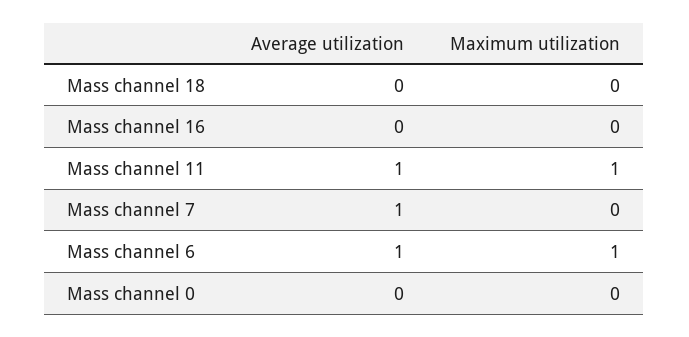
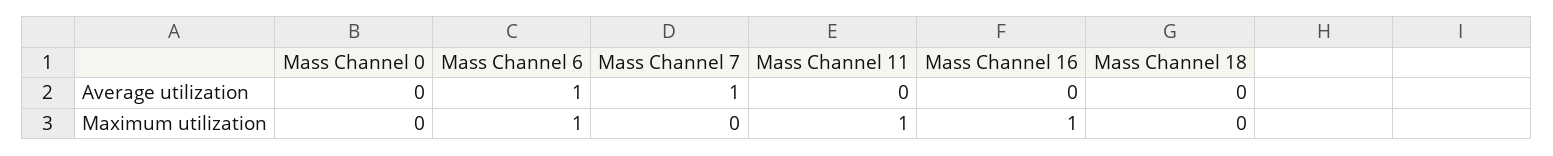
  {
    "Average utilization": {
      "Mass channel 18": 0,
      "Mass channel 16": 0,
-     "Mass channel 11": 1,
+     "Mass channel 11": 0,
      "Mass channel 7": 1,
      "Mass channel 6": 1,
      "Mass channel 0": 0
    },
    "Maximum utilization": {
      "Mass channel 18": 0,
-     "Mass channel 16": 0,
+     "Mass channel 16": 1,
      "Mass channel 11": 1,
      "Mass channel 7": 0,
      "Mass channel 6": 1,
      "Mass channel 0": 0
    }
  }

